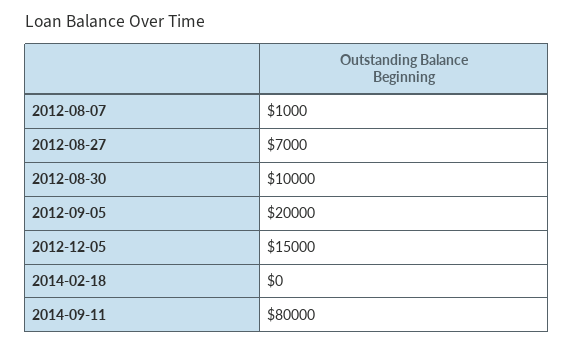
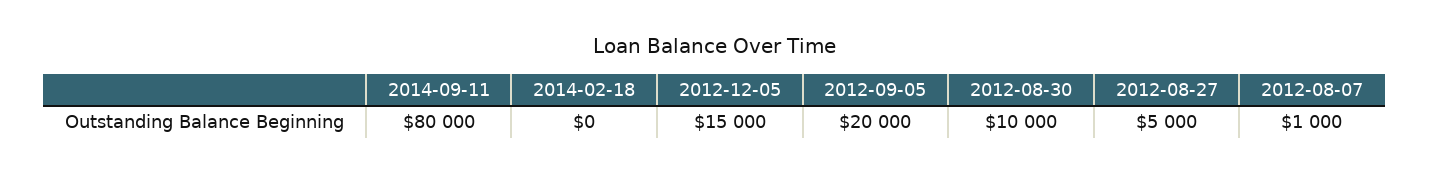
  {
    "2012-08-07": 1000,
-   "2012-08-27": 7000,
+   "2012-08-27": 5000,
    "2012-08-30": 10000,
    "2012-09-05": 20000,
    "2012-12-05": 15000,
    "2014-02-18": 0,
    "2014-09-11": 80000
  }

